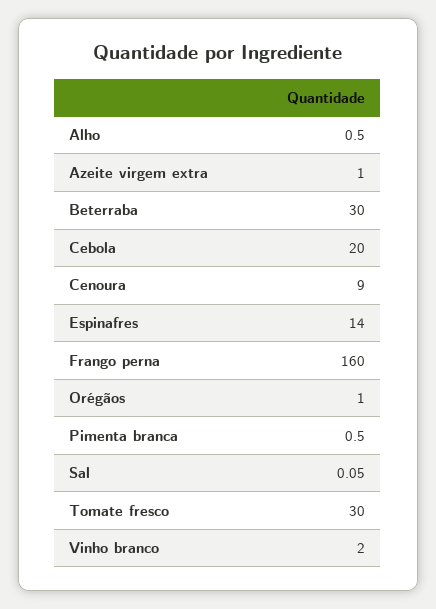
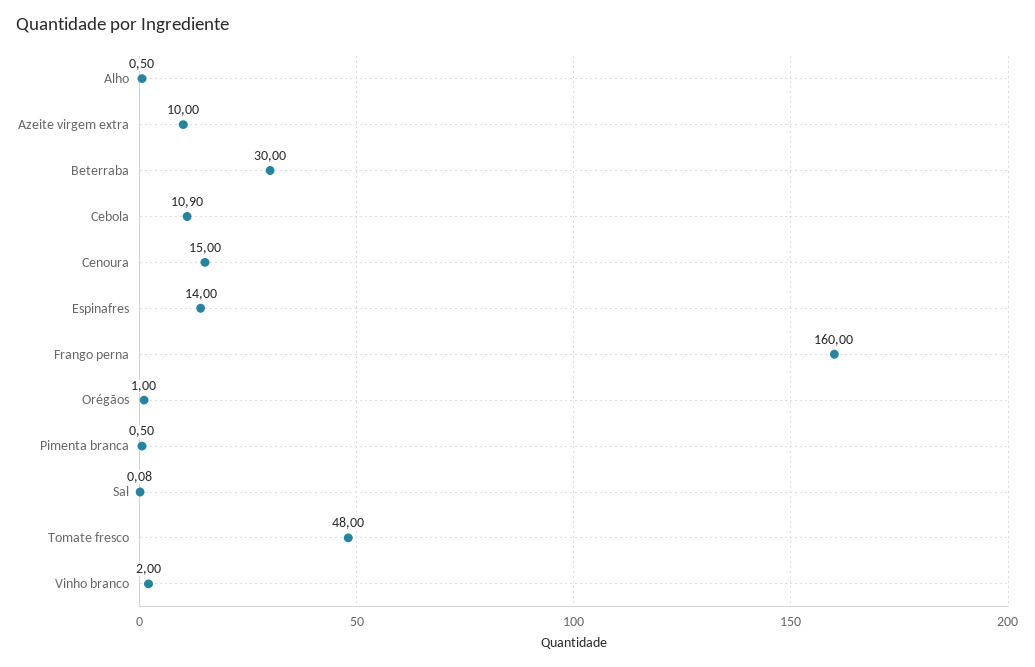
  {
    "Alho": 0.5,
-   "Azeite virgem extra": 1,
+   "Azeite virgem extra": 10,
    "Beterraba": 30,
-   "Cebola": 20,
+   "Cebola": 10.9,
-   "Cenoura": 9,
+   "Cenoura": 15,
    "Espinafres": 14,
    "Frango perna": 160,
    "Orégãos": 1,
    "Pimenta branca": 0.5,
-   "Sal": 0.05,
+   "Sal": 0.08,
-   "Tomate fresco": 30,
+   "Tomate fresco": 48,
    "Vinho branco": 2
  }

